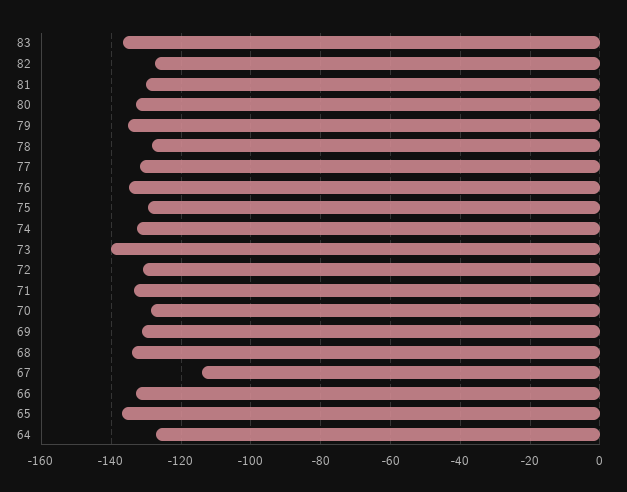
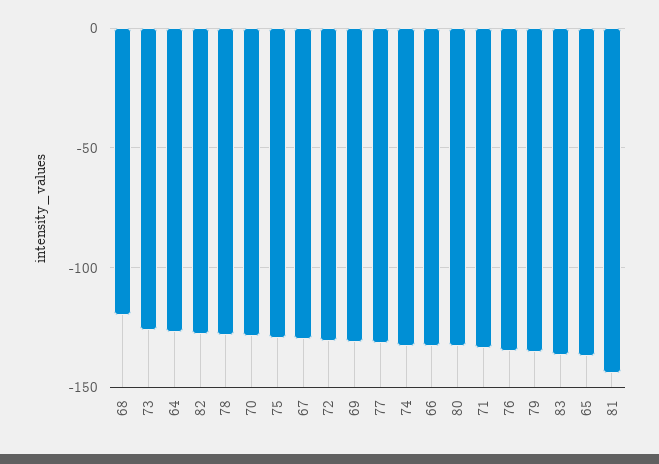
  {
    "83": -136,
    "82": -128,
-   "81": -130,
+   "81": -145,
    "80": -134,
    "79": -136,
    "78": -128,
    "77": -132,
    "76": -134,
    "75": -130,
    "74": -132,
-   "73": -140,
+   "73": -125,
    "72": -130,
    "71": -134,
    "70": -128,
    "69": -132,
-   "68": -134,
+   "68": -120,
-   "67": -114,
+   "67": -130,
    "66": -132,
    "65": -136,
    "64": -128
  }

